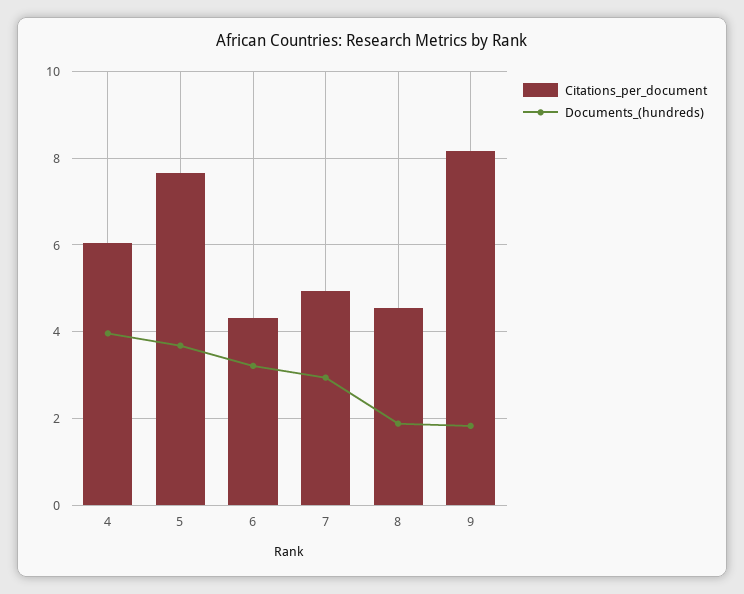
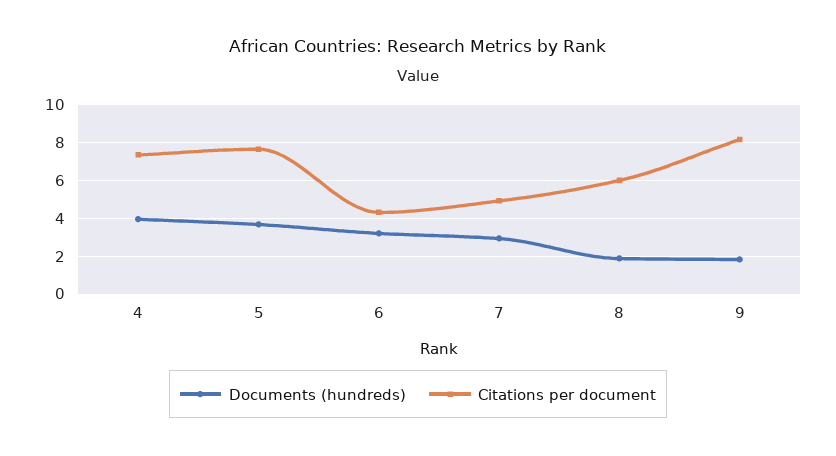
  {
    "Citations_per_document": {
-     "4": 6,
+     "4": 7.5,
      "5": 7.6,
      "6": 4.4,
      "7": 5,
-     "8": 4.6,
+     "8": 6,
      "9": 8.2
    },
    "Documents_(hundreds)": {
      "4": 4,
      "5": 3.6,
      "6": 3.2,
      "7": 3,
      "8": 1.8,
      "9": 1.8
    }
  }

